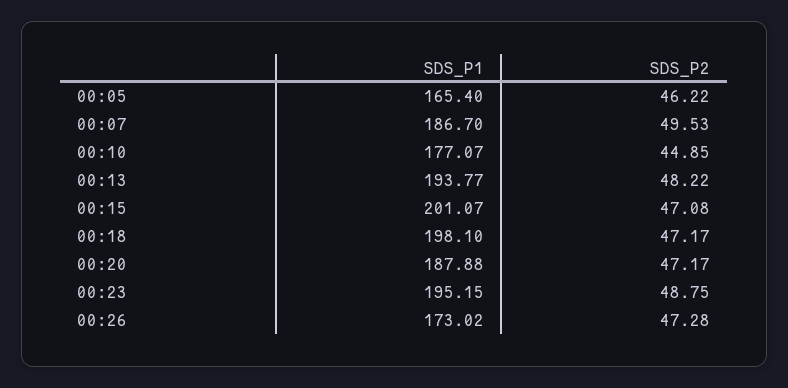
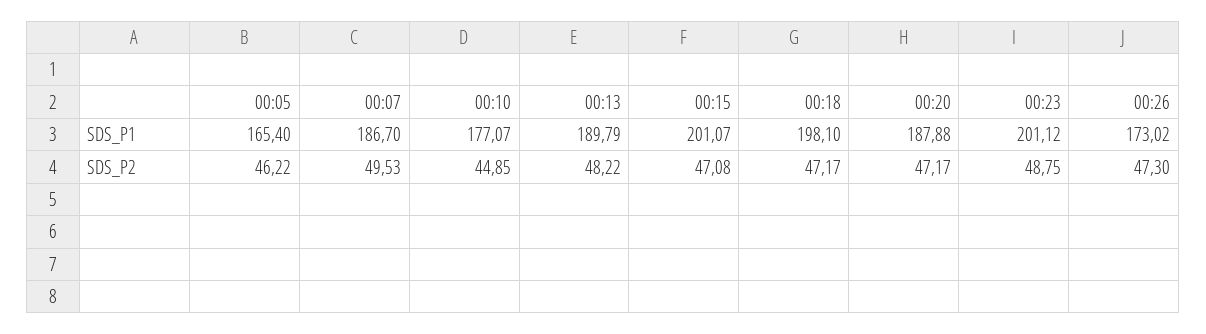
  {
    "SDS_P1": {
      "00:05": 165.4,
      "00:07": 186.7,
      "00:10": 177.07,
-     "00:13": 193.77,
+     "00:13": 189.79,
      "00:15": 201.07,
      "00:18": 198.1,
      "00:20": 187.88,
-     "00:23": 195.15,
+     "00:23": 201.12,
      "00:26": 173.02
    },
    "SDS_P2": {
      "00:05": 46.22,
      "00:07": 49.53,
      "00:10": 44.85,
      "00:13": 48.22,
      "00:15": 47.08,
      "00:18": 47.17,
      "00:20": 47.17,
      "00:23": 48.75,
-     "00:26": 47.28
+     "00:26": 47.3
    }
  }

